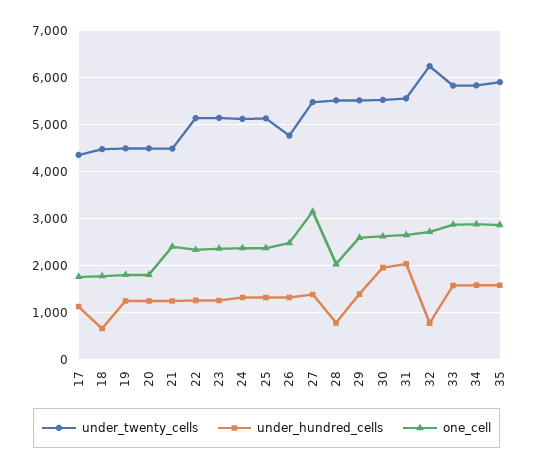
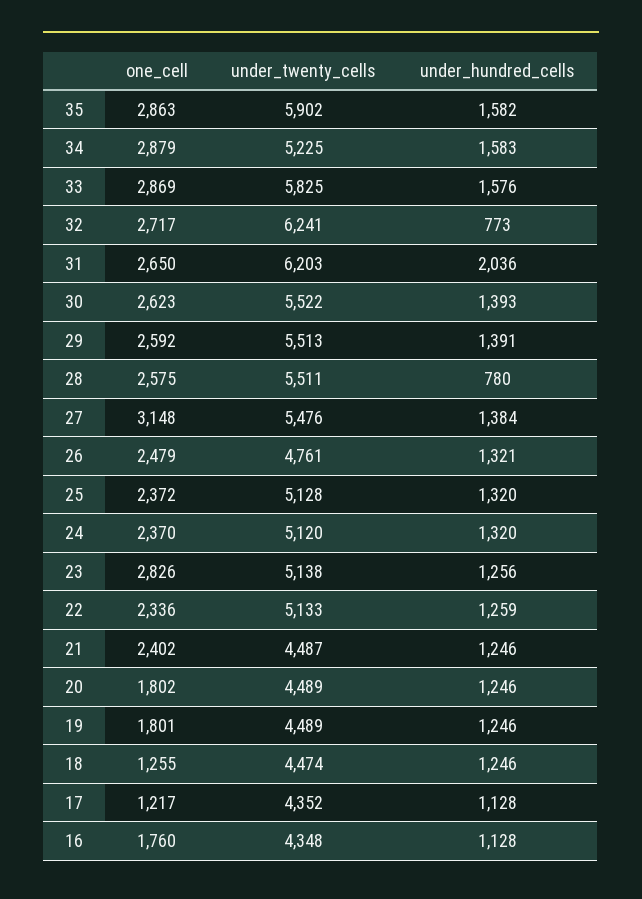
  {
    "under_twenty_cells": {
      "17": 4352,
      "18": 4474,
      "19": 4489,
      "20": 4489,
      "21": 4487,
      "22": 5133,
      "23": 5138,
      "24": 5120,
      "25": 5128,
      "26": 4761,
      "27": 5476,
      "28": 5511,
      "29": 5513,
      "30": 5522,
-     "31": 5600,
+     "31": 6203,
      "32": 6241,
      "33": 5825,
-     "34": 5800,
+     "34": 5225,
-     "35": 5902
+     "35": 5902,
+     "16": 4348
    },
    "under_hundred_cells": {
      "17": 1128,
-     "18": 600,
+     "18": 1246,
      "19": 1246,
      "20": 1246,
      "21": 1246,
      "22": 1259,
      "23": 1256,
      "24": 1320,
      "25": 1320,
      "26": 1321,
      "27": 1384,
      "28": 780,
      "29": 1391,
-     "30": 2000,
+     "30": 1393,
      "31": 2036,
      "32": 773,
      "33": 1576,
      "34": 1583,
-     "35": 1582
+     "35": 1582,
+     "16": 1128
    },
    "one_cell": {
-     "17": 1800,
+     "17": 1217,
-     "18": 1800,
+     "18": 1255,
      "19": 1801,
      "20": 1802,
      "21": 2402,
      "22": 2336,
-     "23": 2400,
+     "23": 2826,
      "24": 2370,
      "25": 2372,
      "26": 2479,
      "27": 3148,
-     "28": 2000,
+     "28": 2575,
      "29": 2592,
      "30": 2623,
      "31": 2650,
      "32": 2717,
      "33": 2869,
      "34": 2879,
-     "35": 2863
+     "35": 2863,
+     "16": 1760
    }
  }

